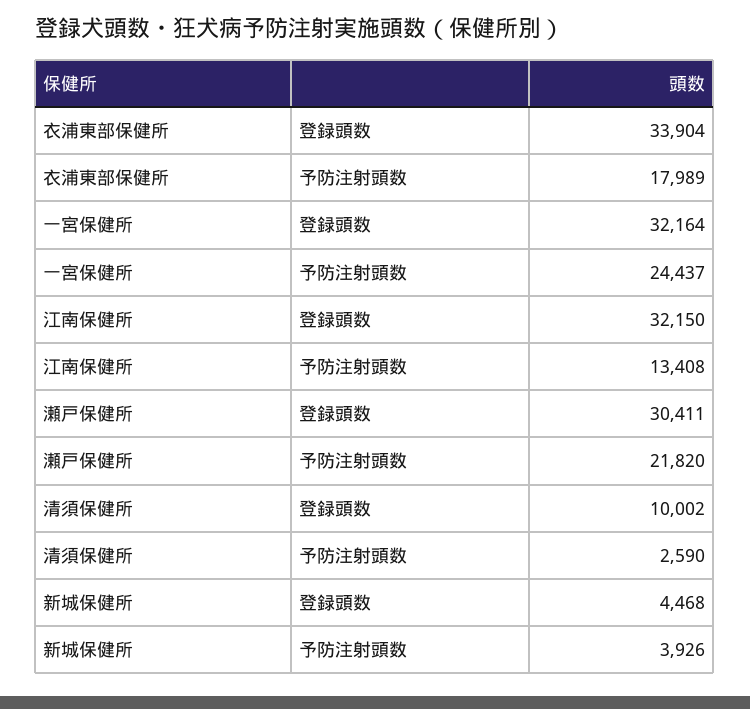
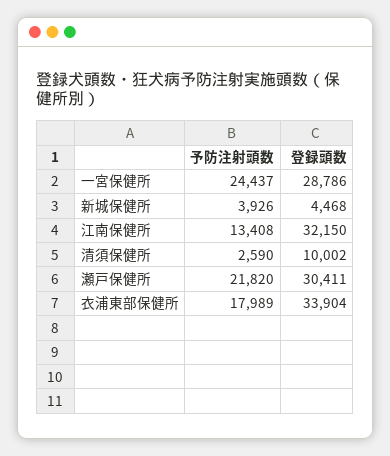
  {
    "衣浦東部保健所": {
      "登録頭数": 33904,
      "予防注射頭数": 17989
    },
    "一宮保健所": {
-     "登録頭数": 32164,
+     "登録頭数": 28786,
      "予防注射頭数": 24437
    },
    "江南保健所": {
      "登録頭数": 32150,
      "予防注射頭数": 13408
    },
    "瀬戸保健所": {
      "登録頭数": 30411,
      "予防注射頭数": 21820
    },
    "清須保健所": {
      "登録頭数": 10002,
      "予防注射頭数": 2590
    },
    "新城保健所": {
      "登録頭数": 4468,
      "予防注射頭数": 3926
    }
  }

